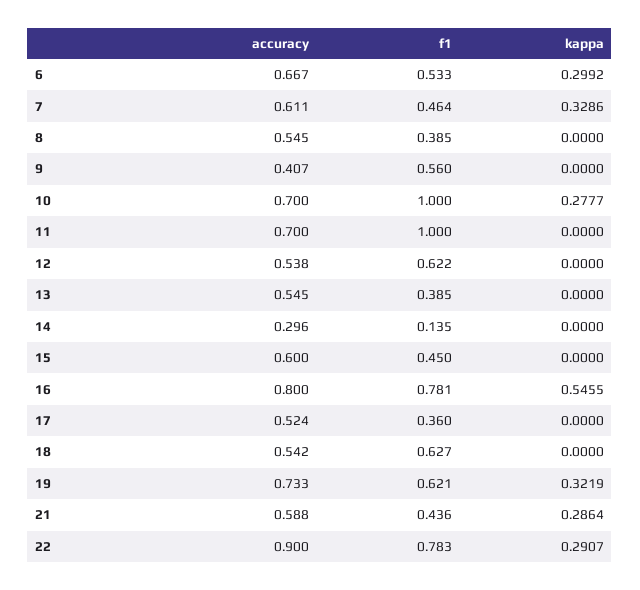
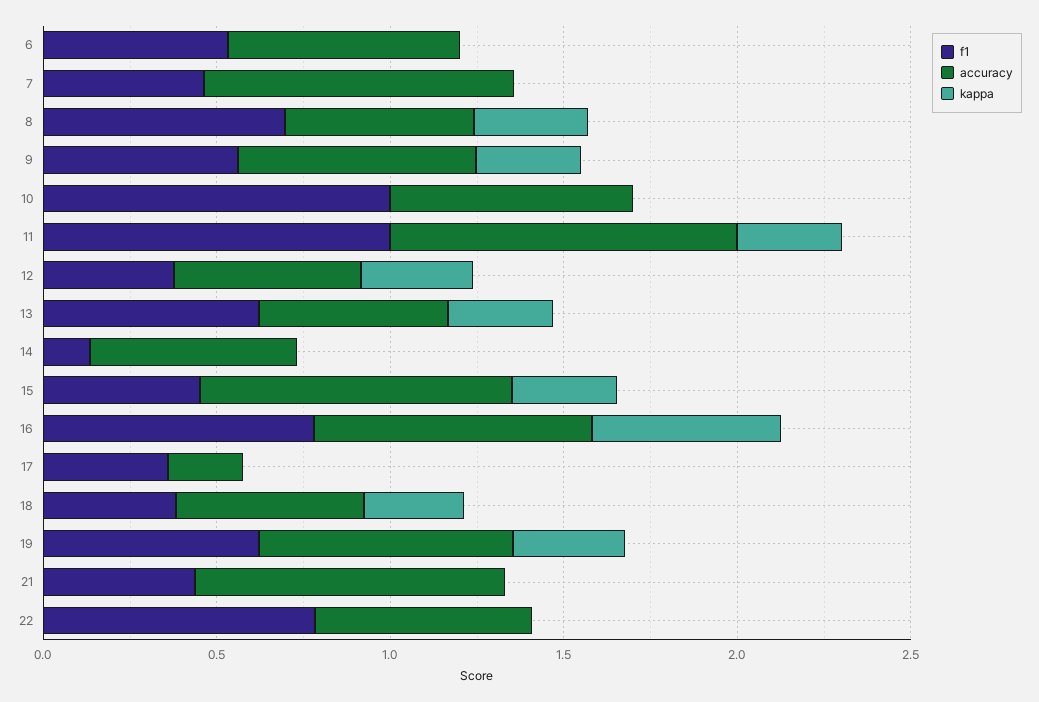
  {
    "accuracy": {
      "6": 0.667,
-     "7": 0.611,
+     "7": 0.9,
      "8": 0.545,
-     "9": 0.407,
+     "9": 0.7,
      "10": 0.7,
-     "11": 0.7,
+     "11": 1,
      "12": 0.538,
      "13": 0.545,
-     "14": 0.296,
+     "14": 0.6,
-     "15": 0.6,
+     "15": 0.9,
      "16": 0.8,
-     "17": 0.524,
+     "17": 0.2,
      "18": 0.542,
      "19": 0.733,
-     "21": 0.588,
+     "21": 0.9,
-     "22": 0.9
+     "22": 0.6
    },
    "f1": {
      "6": 0.533,
      "7": 0.464,
-     "8": 0.385,
+     "8": 0.7,
      "9": 0.56,
      "10": 1,
      "11": 1,
-     "12": 0.622,
+     "12": 0.4,
-     "13": 0.385,
+     "13": 0.6,
      "14": 0.135,
      "15": 0.45,
      "16": 0.781,
      "17": 0.36,
-     "18": 0.627,
+     "18": 0.4,
      "19": 0.621,
      "21": 0.436,
      "22": 0.783
    },
    "kappa": {
-     "6": 0.2992,
+     "6": 0,
-     "7": 0.3286,
+     "7": 0,
-     "8": 0,
+     "8": 0.3,
-     "9": 0,
+     "9": 0.3,
-     "10": 0.2777,
+     "10": 0,
-     "11": 0,
+     "11": 0.3,
-     "12": 0,
+     "12": 0.3,
-     "13": 0,
+     "13": 0.3,
      "14": 0,
-     "15": 0,
+     "15": 0.3,
      "16": 0.5455,
      "17": 0,
-     "18": 0,
+     "18": 0.3,
      "19": 0.3219,
-     "21": 0.2864,
+     "21": 0,
-     "22": 0.2907
+     "22": 0
    }
  }

